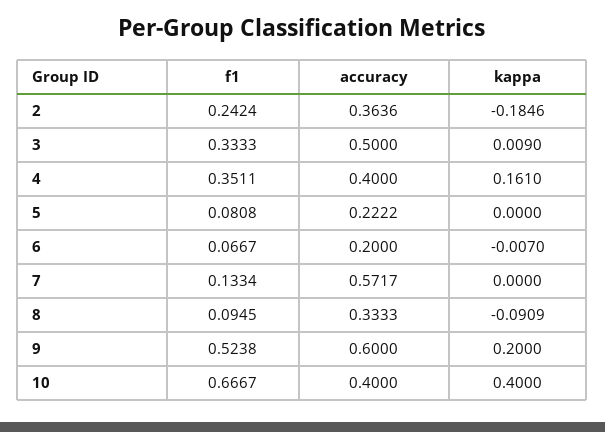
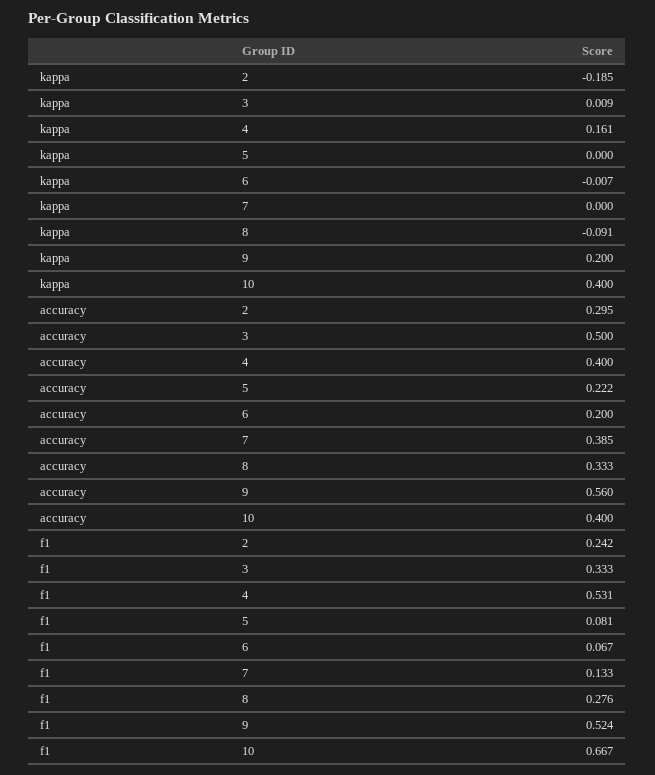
  {
    "f1": {
      "2": 0.2424,
      "3": 0.3333,
-     "4": 0.3511,
+     "4": 0.531,
      "5": 0.0808,
      "6": 0.0667,
      "7": 0.1334,
-     "8": 0.0945,
+     "8": 0.276,
      "9": 0.5238,
      "10": 0.6667
    },
    "accuracy": {
-     "2": 0.3636,
+     "2": 0.295,
      "3": 0.5,
      "4": 0.4,
      "5": 0.2222,
      "6": 0.2,
-     "7": 0.5717,
+     "7": 0.385,
      "8": 0.3333,
-     "9": 0.6,
+     "9": 0.56,
      "10": 0.4
    },
    "kappa": {
      "2": -0.1846,
      "3": 0.009,
      "4": 0.161,
      "5": 0,
      "6": -0.007,
      "7": 0,
      "8": -0.0909,
      "9": 0.2,
      "10": 0.4
    }
  }

